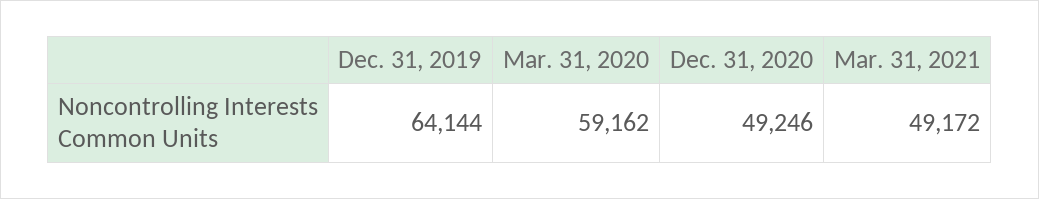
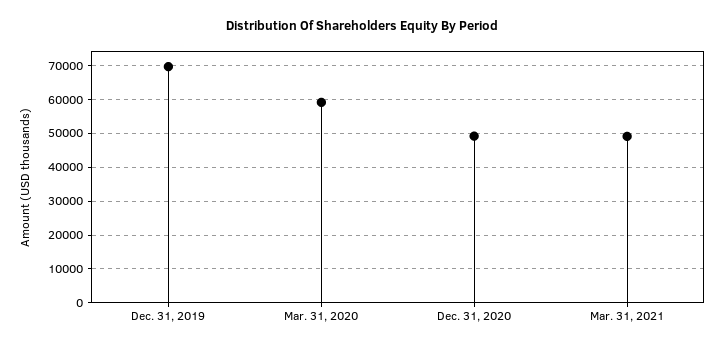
  {
-   "Dec. 31, 2019": 64144,
+   "Dec. 31, 2019": 70000,
    "Mar. 31, 2020": 59162,
    "Dec. 31, 2020": 49246,
    "Mar. 31, 2021": 49172
  }

